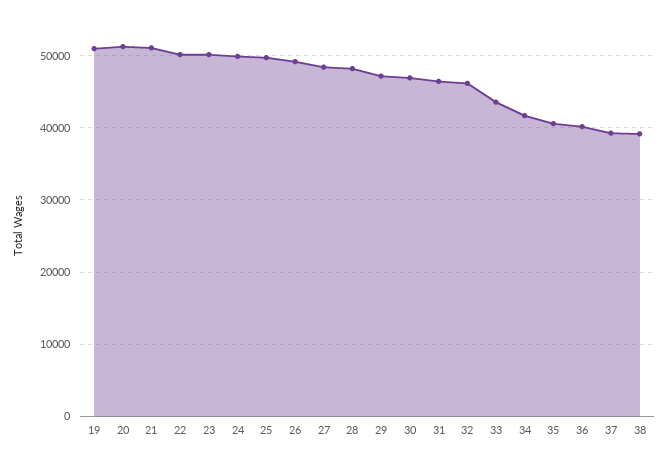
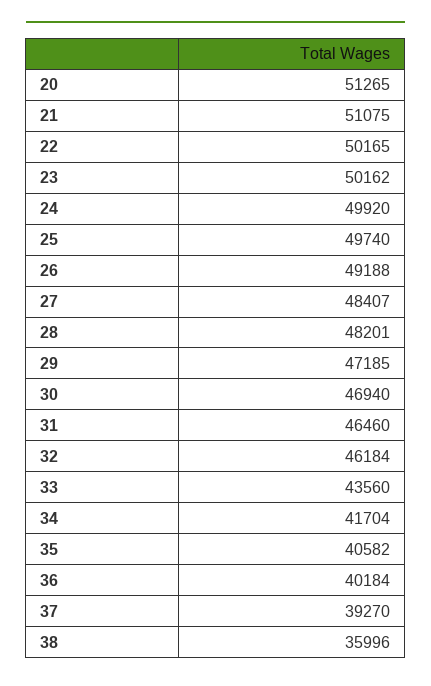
  {
-   "19": 51000,
    "20": 51265,
    "21": 51075,
    "22": 50165,
    "23": 50162,
    "24": 49920,
    "25": 49740,
    "26": 49188,
    "27": 48407,
    "28": 48201,
    "29": 47185,
    "30": 46940,
    "31": 46460,
    "32": 46184,
    "33": 43560,
    "34": 41704,
    "35": 40582,
    "36": 40184,
    "37": 39270,
-   "38": 39000
+   "38": 35996
  }

